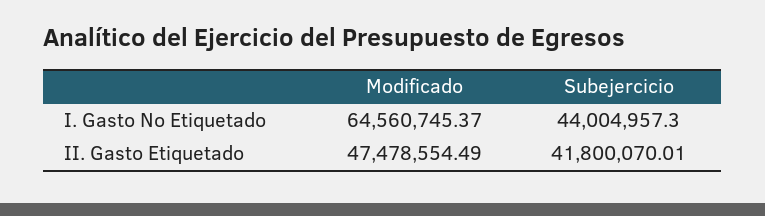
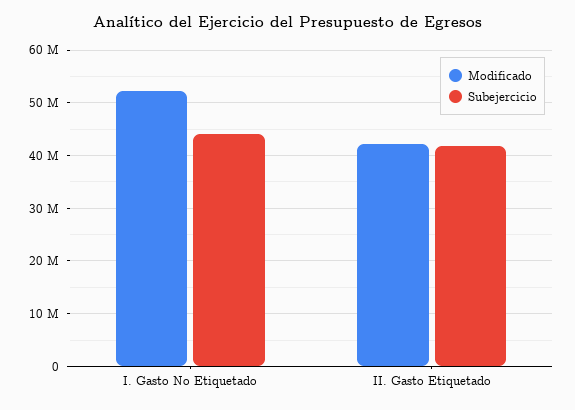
  {
    "Modificado": {
-     "I. Gasto No Etiquetado": 64560745.37,
+     "I. Gasto No Etiquetado": 52000000,
-     "II. Gasto Etiquetado": 47478554.49
+     "II. Gasto Etiquetado": 42000000
    },
    "Subejercicio": {
      "I. Gasto No Etiquetado": 44004957.3,
      "II. Gasto Etiquetado": 41800070.01
    }
  }

